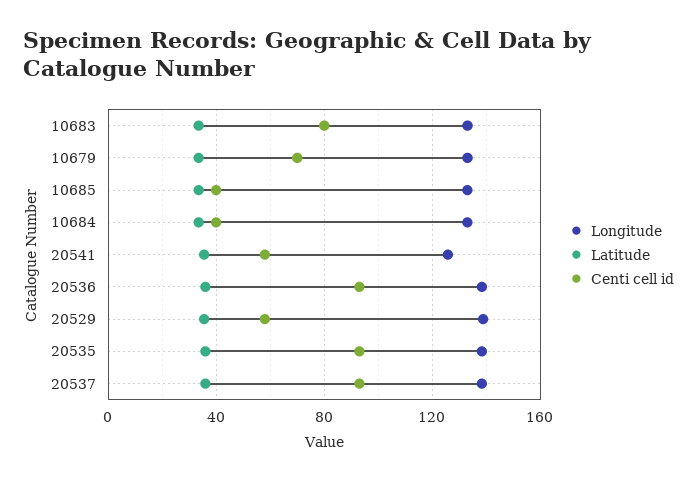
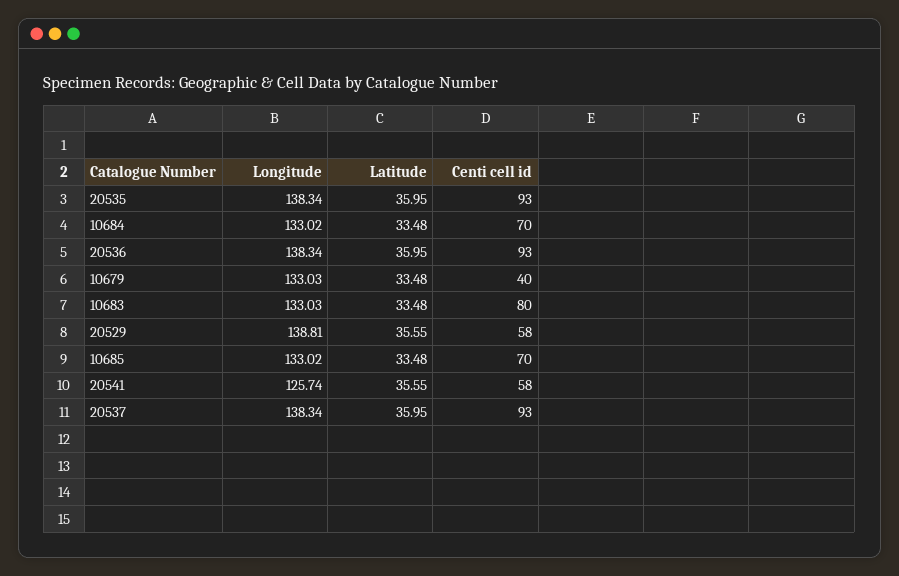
  {
    "Longitude": {
      "10683": 133.03,
      "10679": 133.03,
      "10685": 133.02,
      "10684": 133.02,
      "20541": 125.74,
      "20536": 138.34,
      "20529": 138.81,
      "20535": 138.34,
      "20537": 138.34
    },
    "Latitude": {
      "10683": 33.48,
      "10679": 33.48,
      "10685": 33.48,
      "10684": 33.48,
      "20541": 35.55,
      "20536": 35.95,
      "20529": 35.55,
      "20535": 35.95,
      "20537": 35.95
    },
    "Centi cell id": {
      "10683": 80,
-     "10679": 70,
+     "10679": 40,
-     "10685": 40,
+     "10685": 70,
-     "10684": 40,
+     "10684": 70,
      "20541": 58,
      "20536": 93,
      "20529": 58,
      "20535": 93,
      "20537": 93
    }
  }

